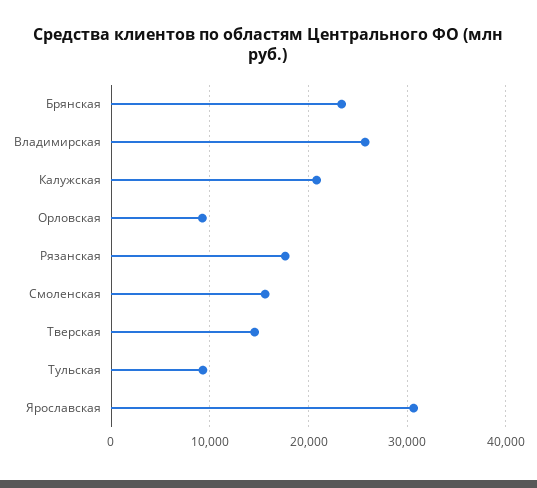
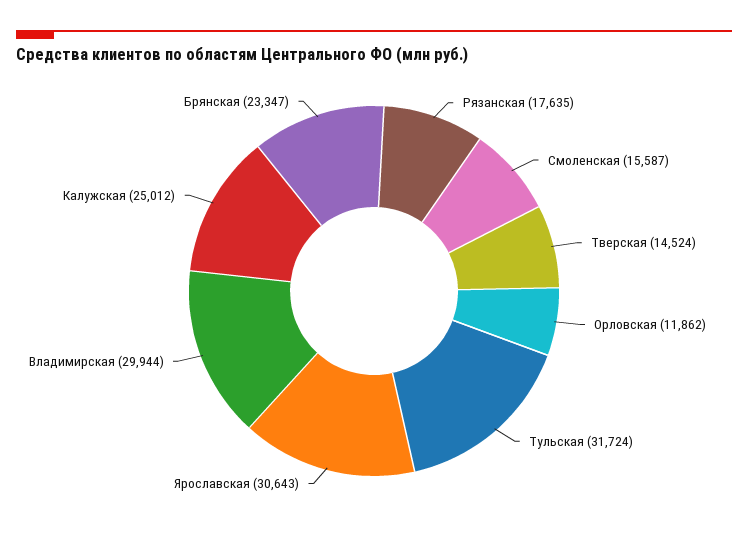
  {
    "Брянская": 23347,
-   "Владимирская": 26000,
+   "Владимирская": 29944,
-   "Калужская": 21000,
+   "Калужская": 25012,
-   "Орловская": 9000,
+   "Орловская": 11862,
    "Рязанская": 17635,
    "Смоленская": 15587,
    "Тверская": 14524,
-   "Тульская": 9000,
+   "Тульская": 31724,
    "Ярославская": 30643
  }

